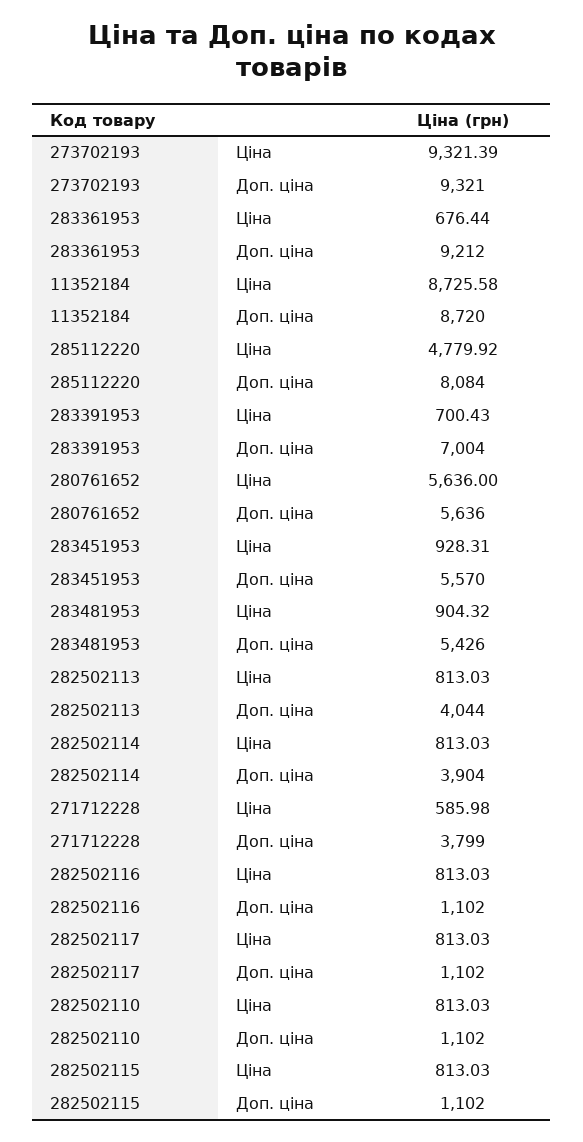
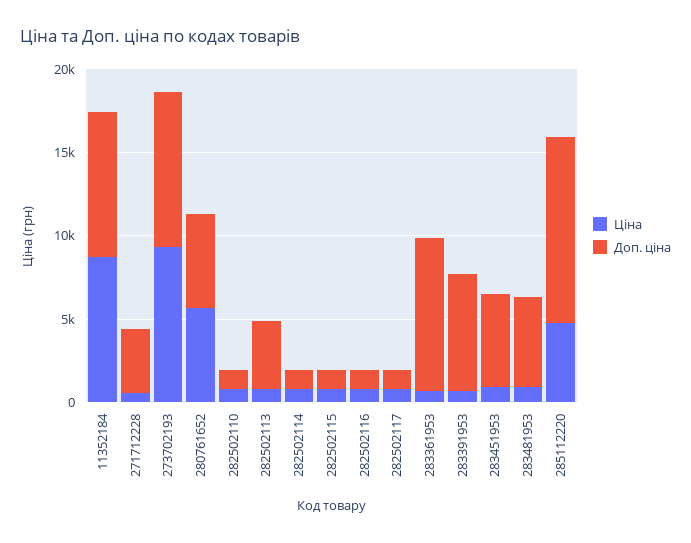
  {
    "Ціна": {
      "273702193": 9321.39,
      "283361953": 676.44,
      "11352184": 8725.58,
      "285112220": 4779.92,
      "283391953": 700.43,
      "280761652": 5636,
      "283451953": 928.31,
      "283481953": 904.32,
      "282502113": 813.03,
      "282502114": 813.03,
      "271712228": 585.98,
      "282502116": 813.03,
      "282502117": 813.03,
      "282502110": 813.03,
      "282502115": 813.03
    },
    "Доп. ціна": {
      "273702193": 9321,
      "283361953": 9212,
      "11352184": 8720,
-     "285112220": 8084,
+     "285112220": 11000,
      "283391953": 7004,
      "280761652": 5636,
      "283451953": 5570,
      "283481953": 5426,
      "282502113": 4044,
-     "282502114": 3904,
+     "282502114": 1000,
      "271712228": 3799,
      "282502116": 1102,
      "282502117": 1102,
      "282502110": 1102,
      "282502115": 1102
    }
  }

